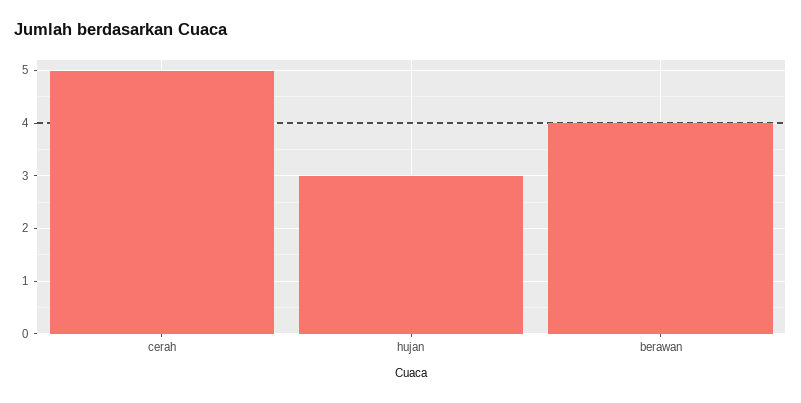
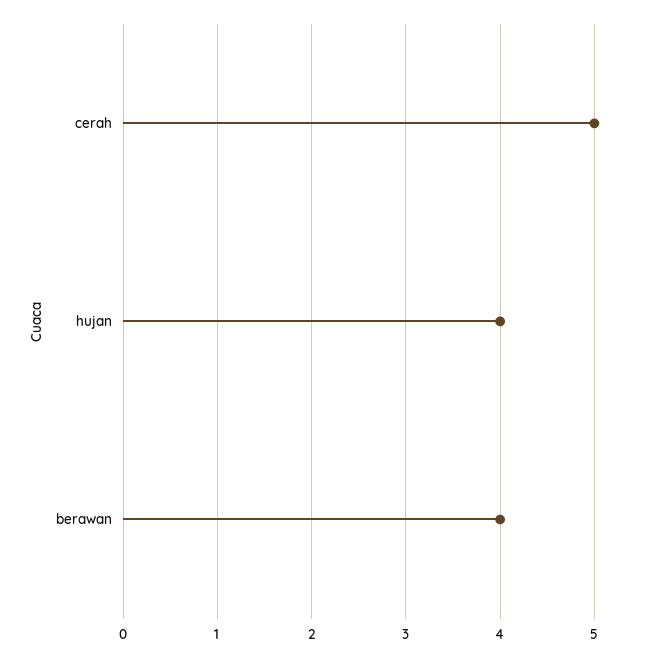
  {
    "cerah": 5,
-   "hujan": 3,
+   "hujan": 4,
    "berawan": 4
  }

